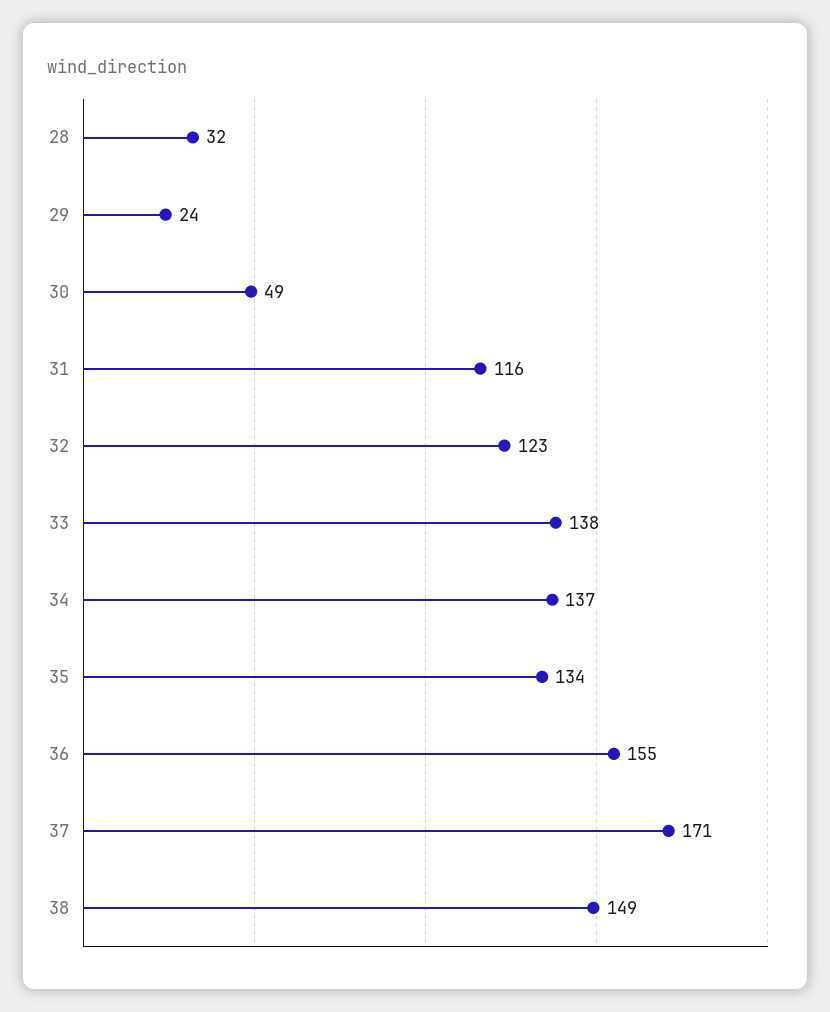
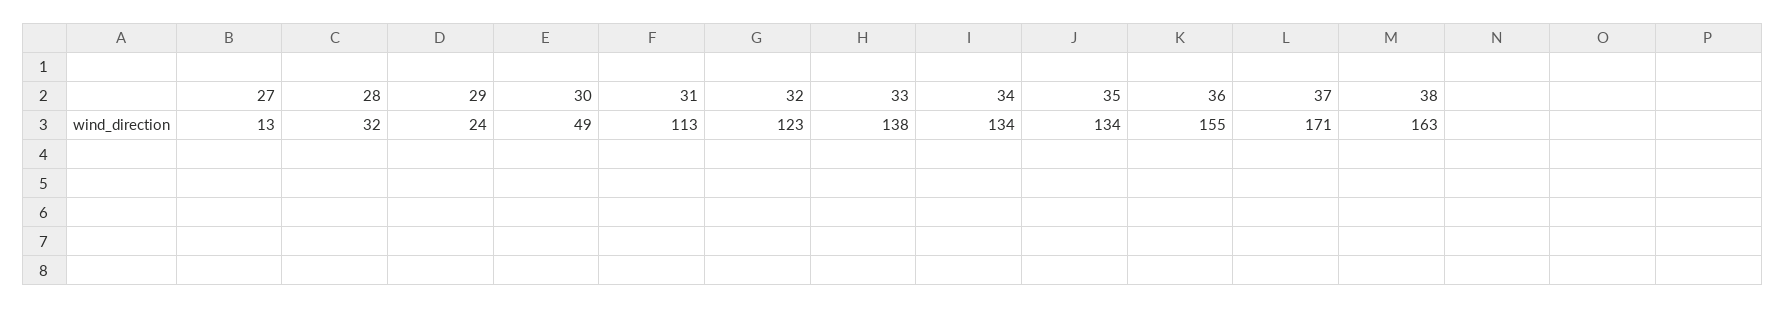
  {
    "28": 32,
    "29": 24,
    "30": 49,
-   "31": 116,
+   "31": 113,
    "32": 123,
    "33": 138,
-   "34": 137,
+   "34": 134,
    "35": 134,
    "36": 155,
    "37": 171,
-   "38": 149
+   "38": 163,
+   "27": 13
  }

